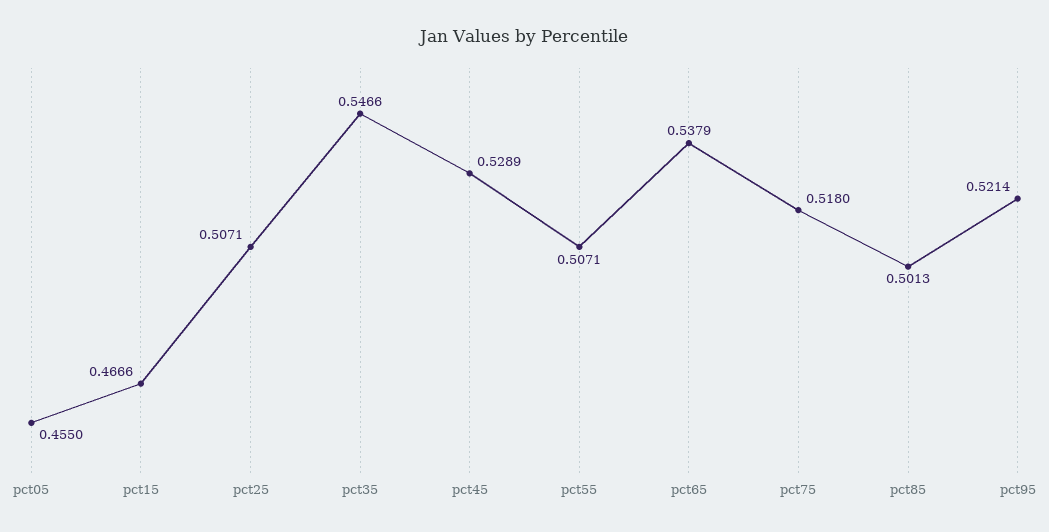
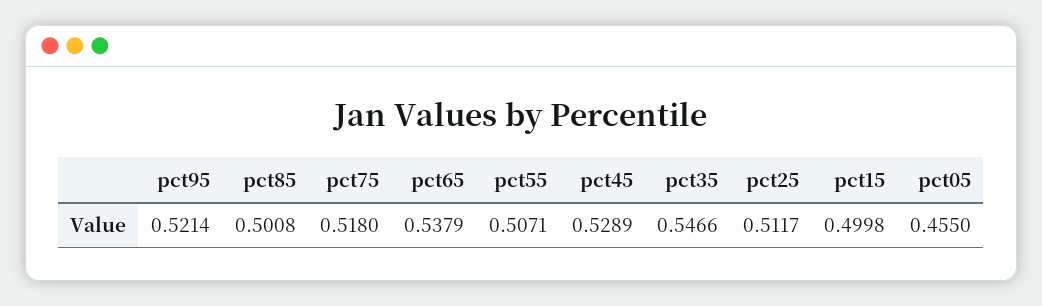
  {
    "pct05": 0.455,
-   "pct15": 0.4666,
+   "pct15": 0.4998,
-   "pct25": 0.5071,
+   "pct25": 0.5117,
    "pct35": 0.5466,
    "pct45": 0.5289,
    "pct55": 0.5071,
    "pct65": 0.5379,
    "pct75": 0.518,
-   "pct85": 0.5013,
+   "pct85": 0.5008,
    "pct95": 0.5214
  }

